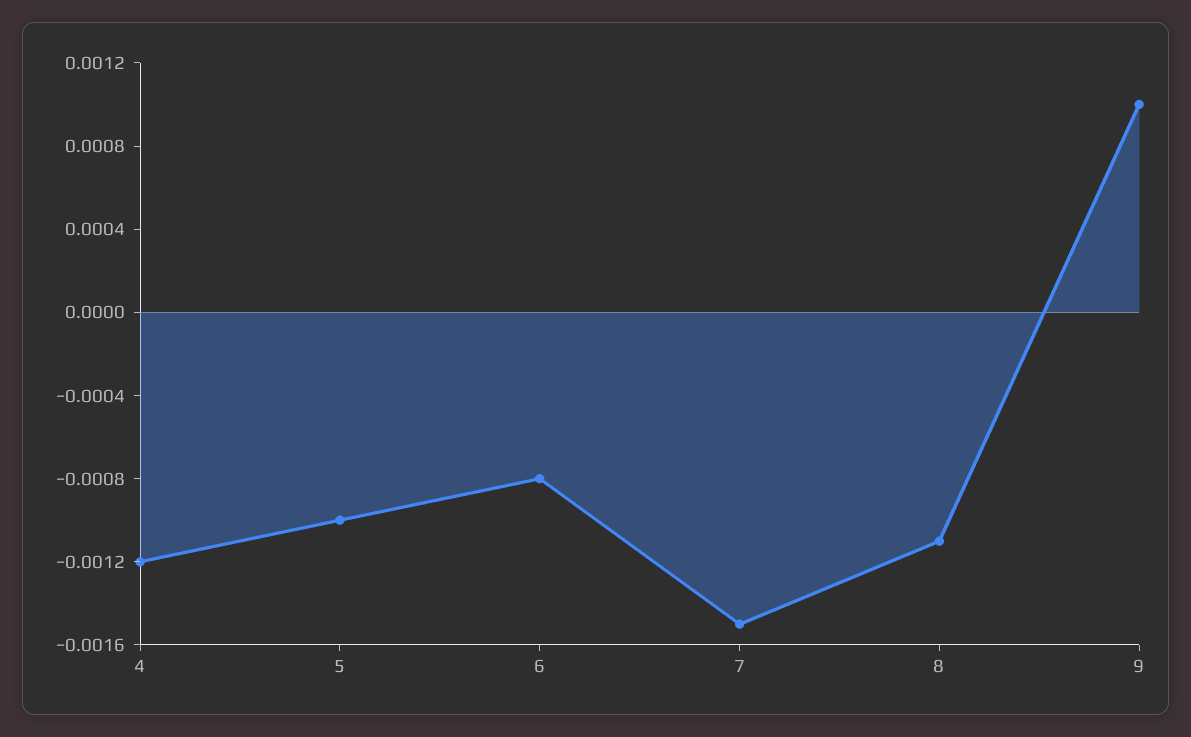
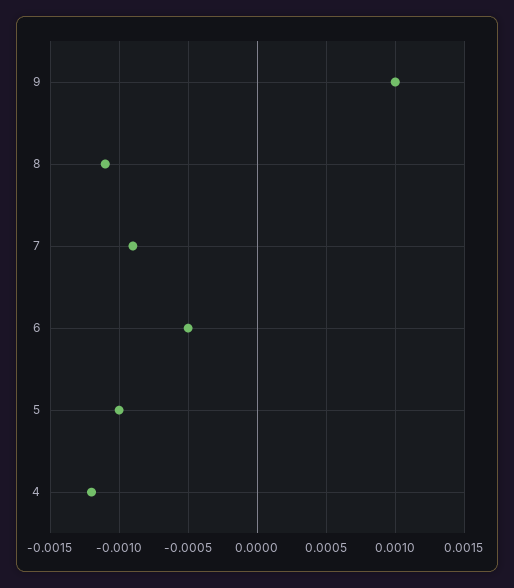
  {
    "4": -0.0012,
    "5": -0.001,
-   "6": -0.0008,
+   "6": -0.0005,
-   "7": -0.0015,
+   "7": -0.0009,
    "8": -0.0011,
    "9": 0.001
  }

